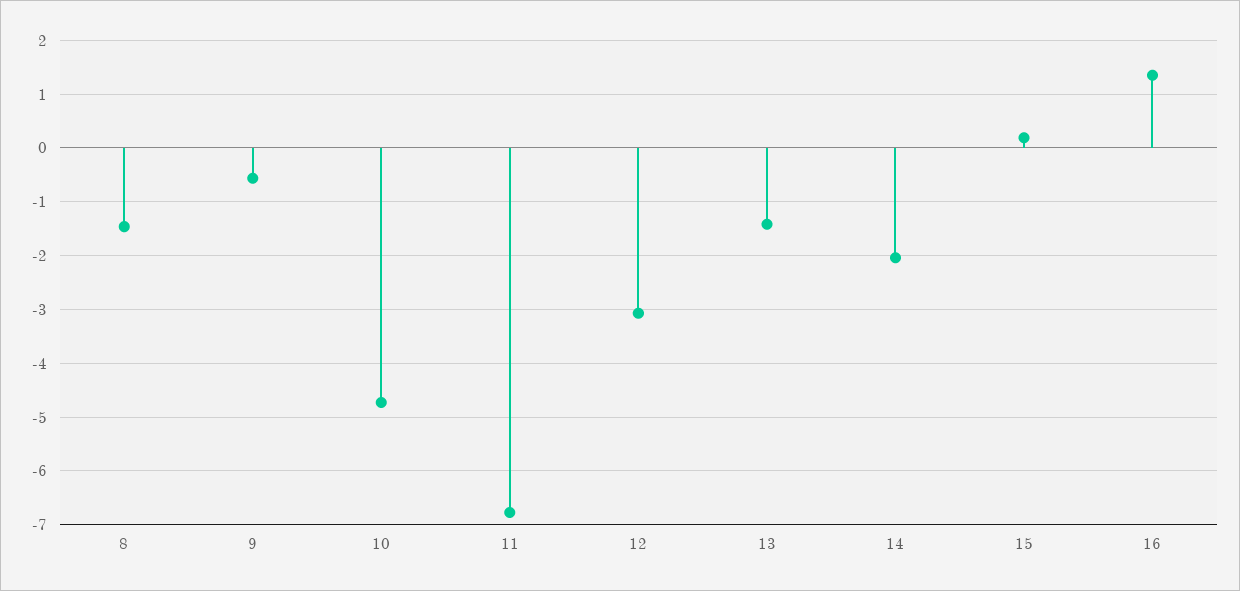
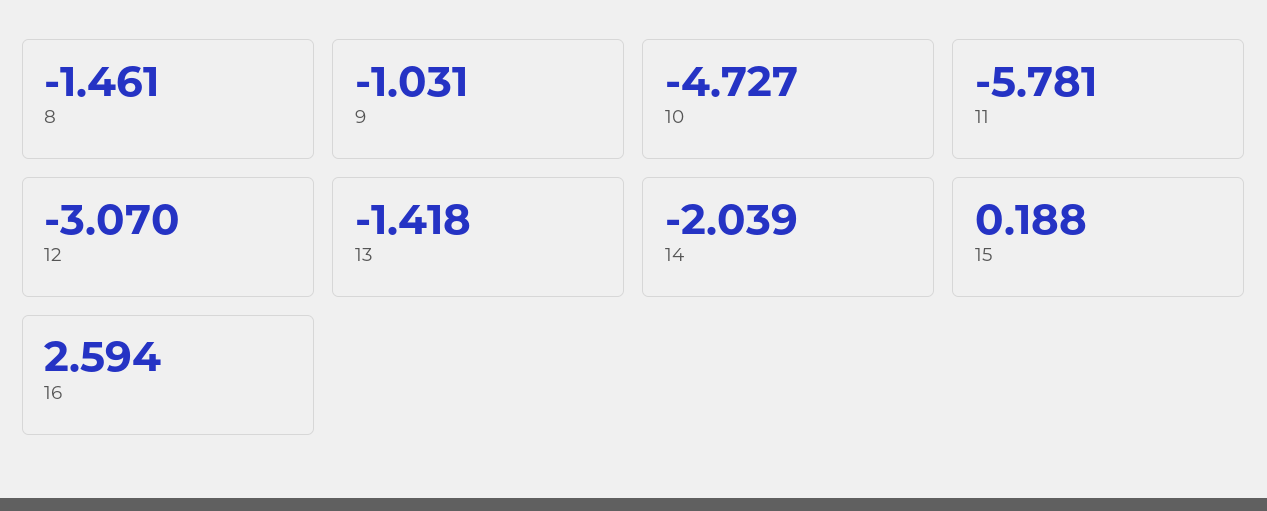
  {
    "8": -1.461,
-   "9": -0.6,
+   "9": -1.031,
    "10": -4.727,
-   "11": -6.8,
+   "11": -5.781,
    "12": -3.07,
    "13": -1.418,
    "14": -2.039,
    "15": 0.188,
-   "16": 1.4
+   "16": 2.594
  }

